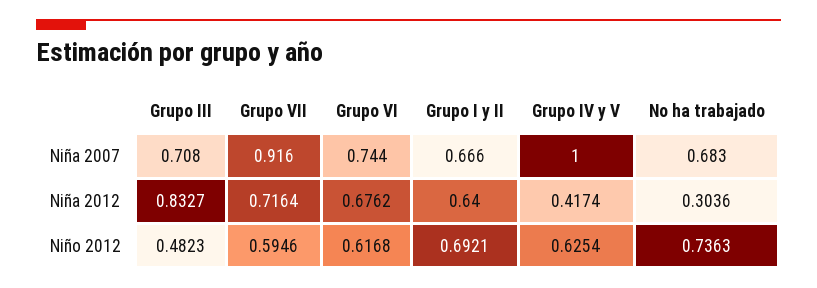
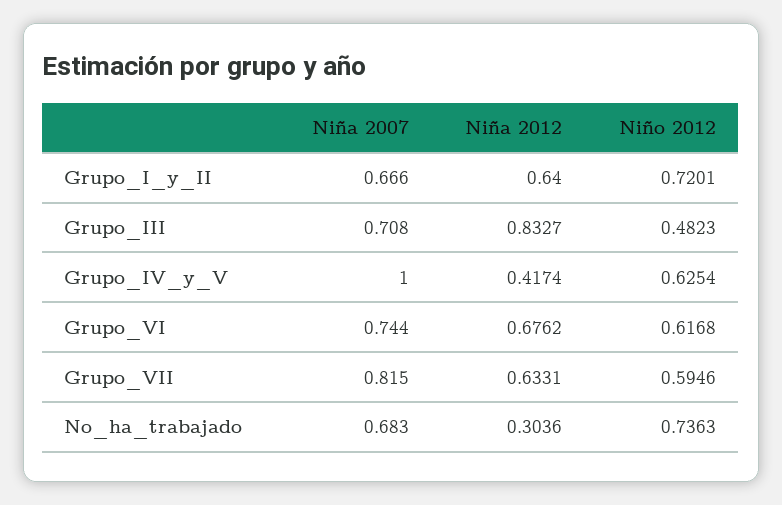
  {
    "Grupo III": {
      "Niña 2007": 0.708,
      "Niña 2012": 0.8327,
      "Niño 2012": 0.4823
    },
    "Grupo VII": {
-     "Niña 2007": 0.916,
+     "Niña 2007": 0.815,
-     "Niña 2012": 0.7164,
+     "Niña 2012": 0.6331,
      "Niño 2012": 0.5946
    },
    "Grupo VI": {
      "Niña 2007": 0.744,
      "Niña 2012": 0.6762,
      "Niño 2012": 0.6168
    },
    "Grupo I y II": {
      "Niña 2007": 0.666,
      "Niña 2012": 0.64,
-     "Niño 2012": 0.6921
+     "Niño 2012": 0.7201
    },
    "Grupo IV y V": {
      "Niña 2007": 1,
      "Niña 2012": 0.4174,
      "Niño 2012": 0.6254
    },
    "No ha trabajado": {
      "Niña 2007": 0.683,
      "Niña 2012": 0.3036,
      "Niño 2012": 0.7363
    }
  }

